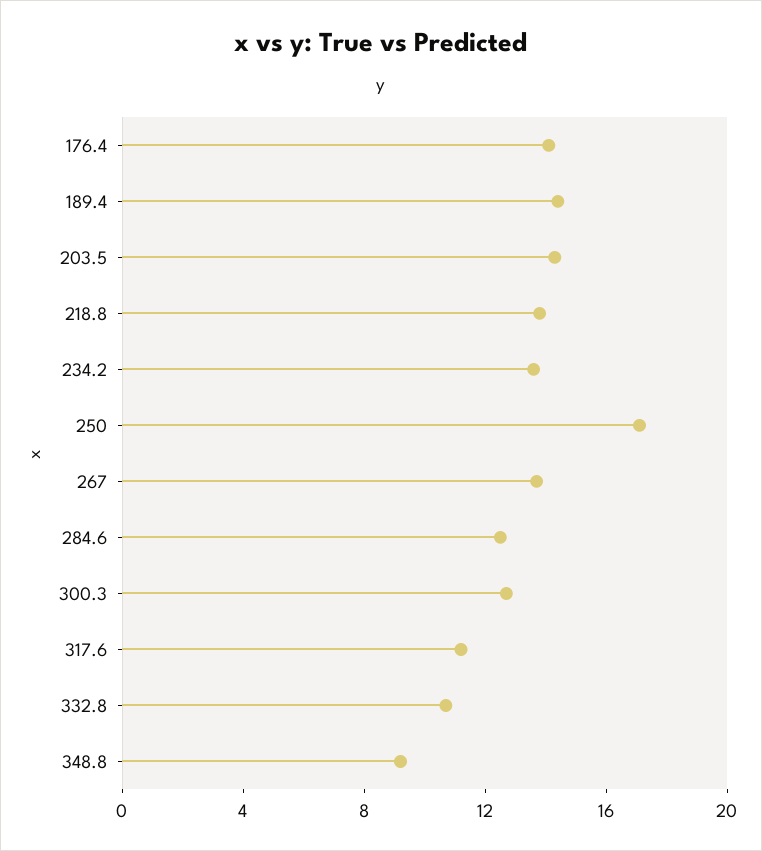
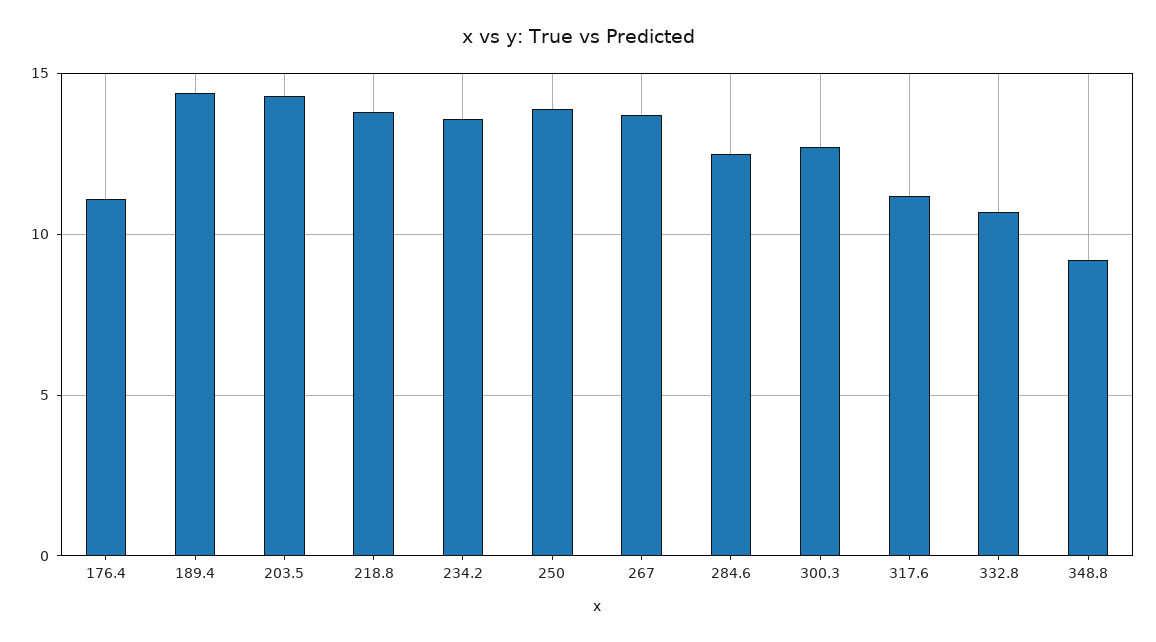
  {
-   "176.4": 14,
+   "176.4": 11,
    "189.4": 14.5,
    "203.5": 14.5,
    "218.8": 14,
    "234.2": 13.5,
-   "250": 17,
+   "250": 14,
    "267": 13.5,
    "284.6": 12.5,
    "300.3": 12.5,
    "317.6": 11,
    "332.8": 10.5,
    "348.8": 9
  }

